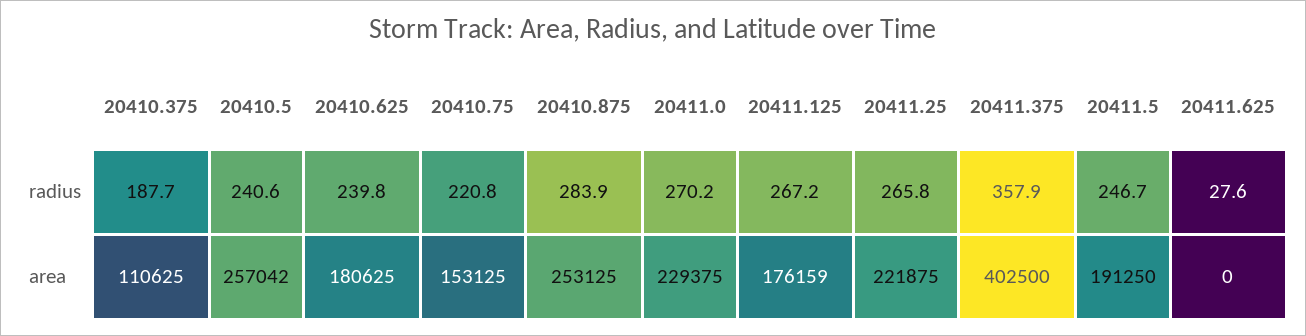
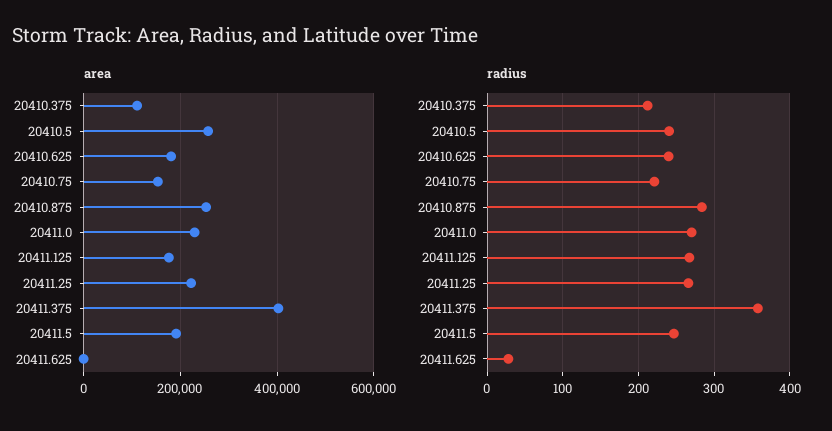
  {
    "radius": {
-     "20410.375": 187.7,
+     "20410.375": 210,
      "20410.5": 240.6,
      "20410.625": 239.8,
      "20410.75": 220.8,
      "20410.875": 283.9,
      "20411.0": 270.2,
      "20411.125": 267.2,
      "20411.25": 265.8,
      "20411.375": 357.9,
      "20411.5": 246.7,
      "20411.625": 27.6
    },
    "area": {
      "20410.375": 110625,
      "20410.5": 257042,
      "20410.625": 180625,
      "20410.75": 153125,
      "20410.875": 253125,
      "20411.0": 229375,
      "20411.125": 176159,
      "20411.25": 221875,
      "20411.375": 402500,
      "20411.5": 191250,
      "20411.625": 0
    }
  }

